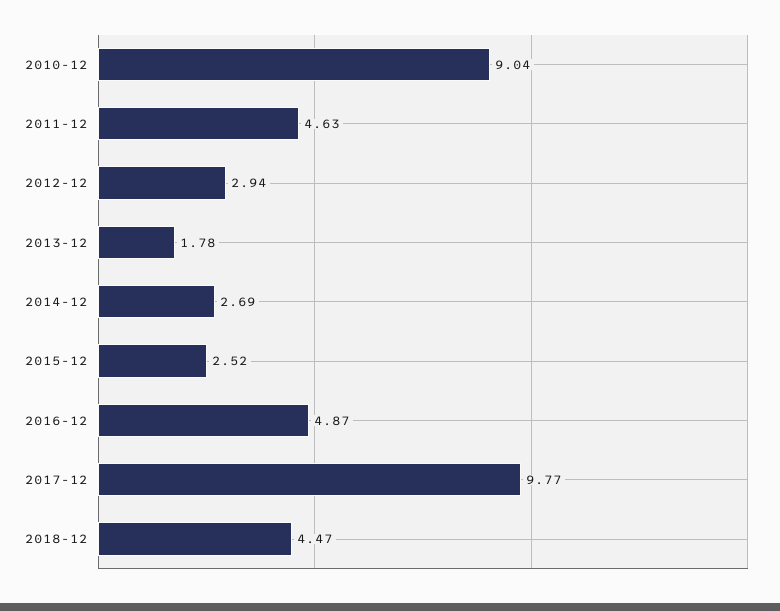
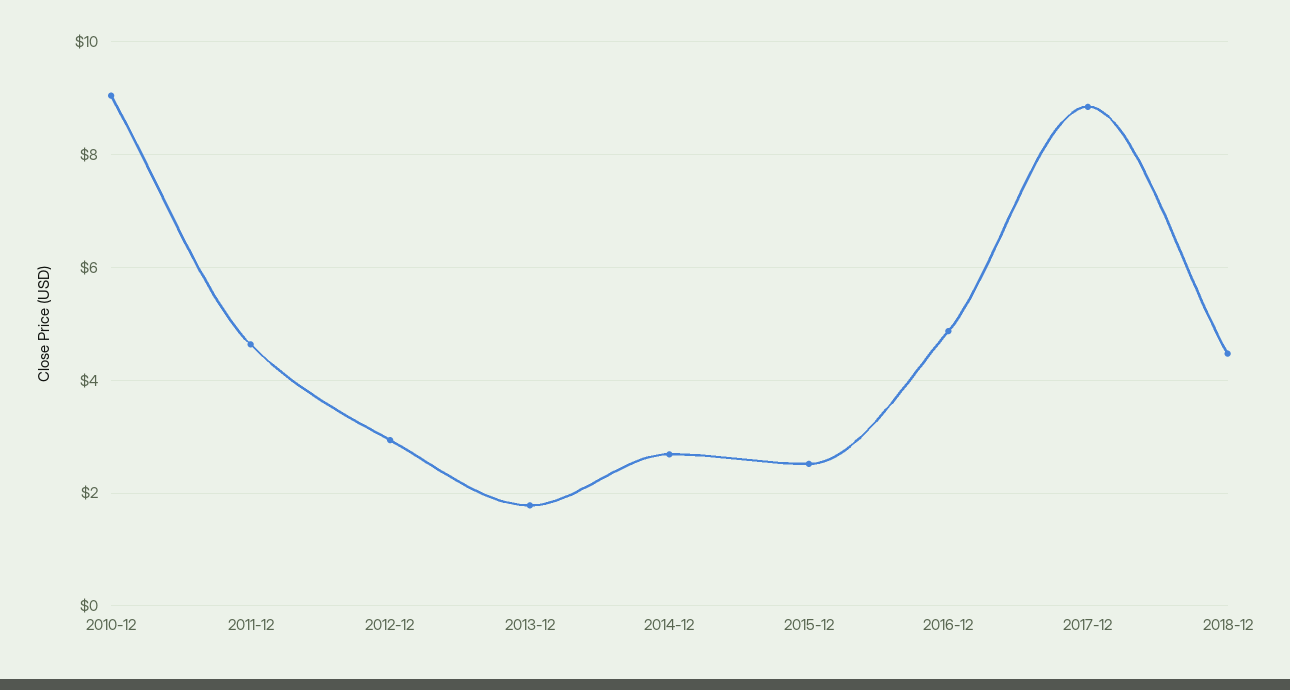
  {
    "2010-12": 9.04,
    "2011-12": 4.63,
    "2012-12": 2.94,
    "2013-12": 1.78,
    "2014-12": 2.69,
    "2015-12": 2.52,
    "2016-12": 4.87,
-   "2017-12": 9.77,
+   "2017-12": 8.8,
    "2018-12": 4.47
  }

